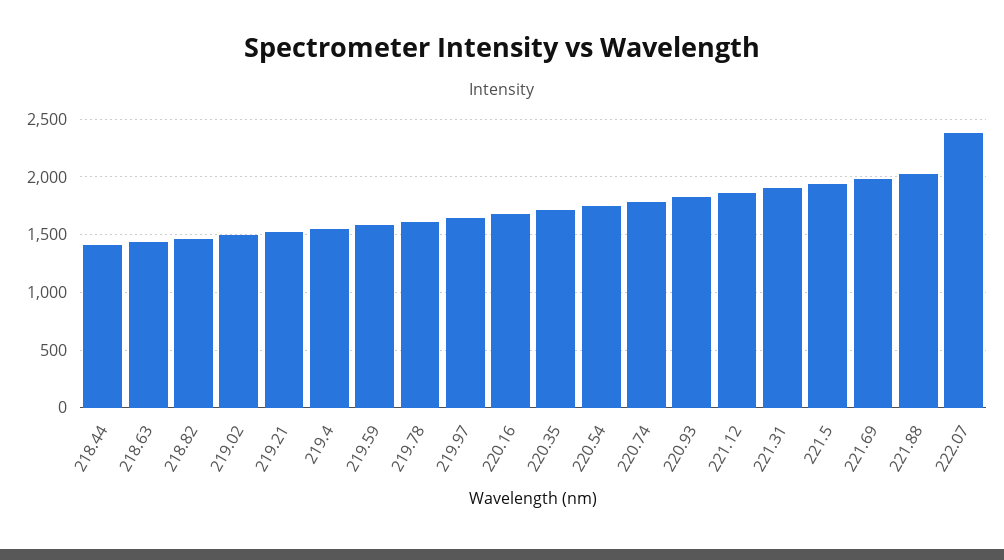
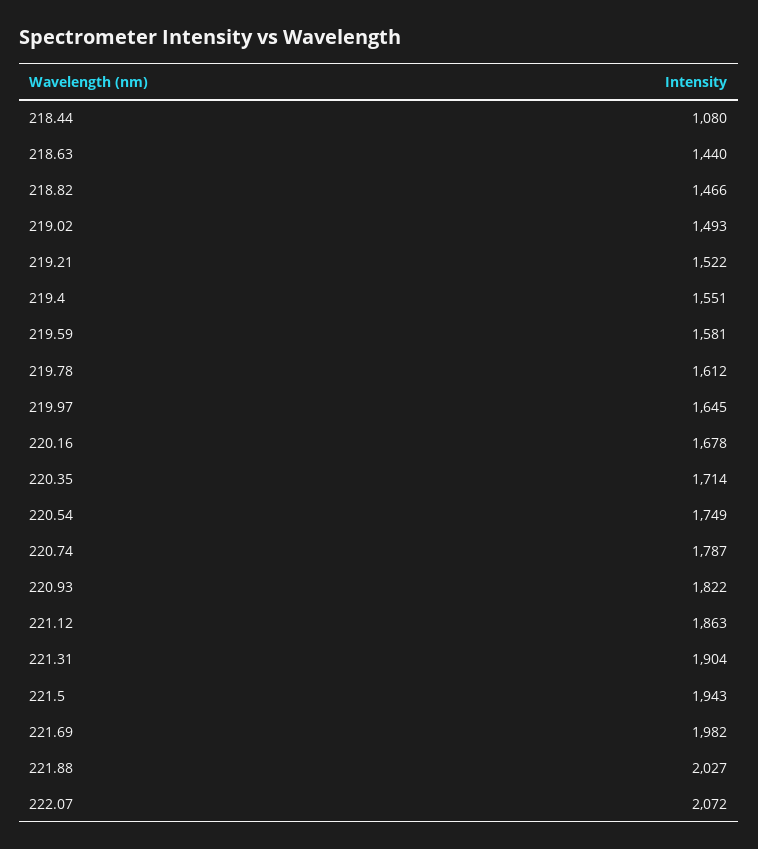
  {
-   "218.44": 1400,
+   "218.44": 1080,
    "218.63": 1440,
    "218.82": 1466,
    "219.02": 1493,
    "219.21": 1522,
    "219.4": 1551,
    "219.59": 1581,
    "219.78": 1612,
    "219.97": 1645,
    "220.16": 1678,
    "220.35": 1714,
    "220.54": 1749,
    "220.74": 1787,
    "220.93": 1822,
    "221.12": 1863,
    "221.31": 1904,
    "221.5": 1943,
    "221.69": 1982,
    "221.88": 2027,
-   "222.07": 2400
+   "222.07": 2072
  }

